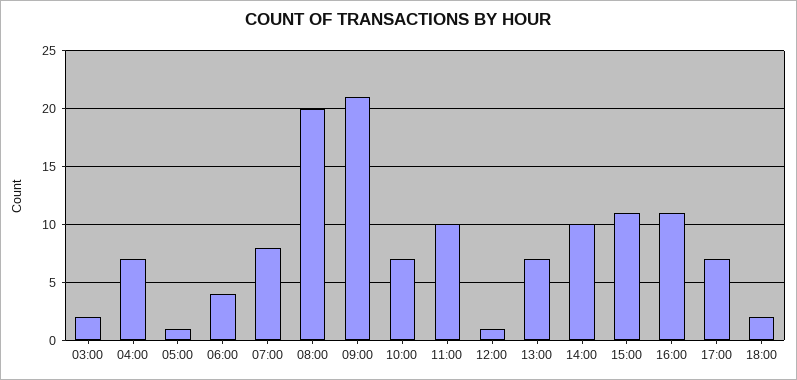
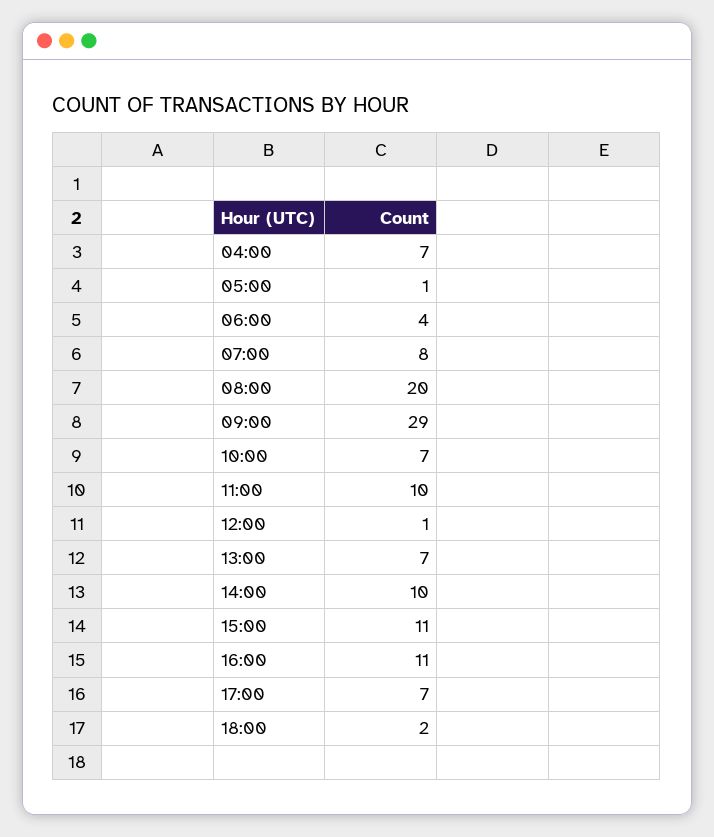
  {
-   "03:00": 2,
    "04:00": 7,
    "05:00": 1,
    "06:00": 4,
    "07:00": 8,
    "08:00": 20,
-   "09:00": 21,
+   "09:00": 29,
    "10:00": 7,
    "11:00": 10,
    "12:00": 1,
    "13:00": 7,
    "14:00": 10,
    "15:00": 11,
    "16:00": 11,
    "17:00": 7,
    "18:00": 2
  }

